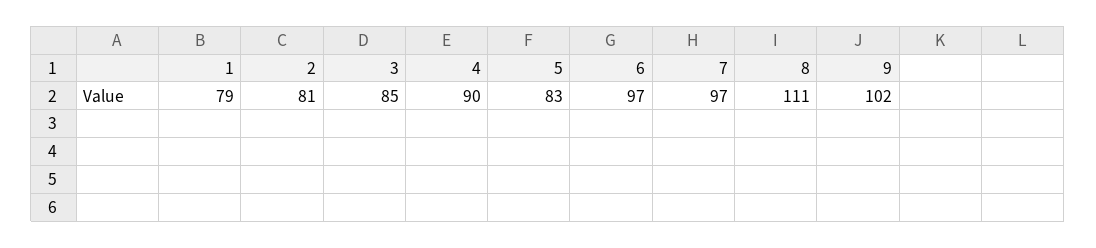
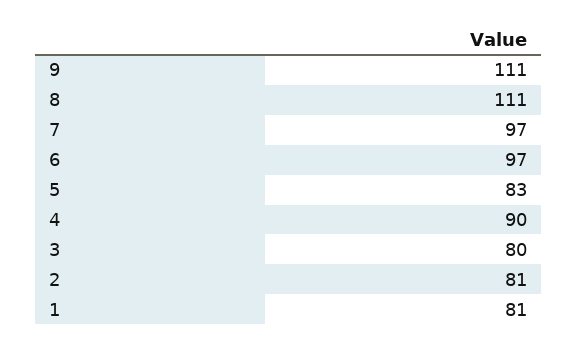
  {
-   "1": 79,
+   "1": 81,
    "2": 81,
-   "3": 85,
+   "3": 80,
    "4": 90,
    "5": 83,
    "6": 97,
    "7": 97,
    "8": 111,
-   "9": 102
+   "9": 111
  }

